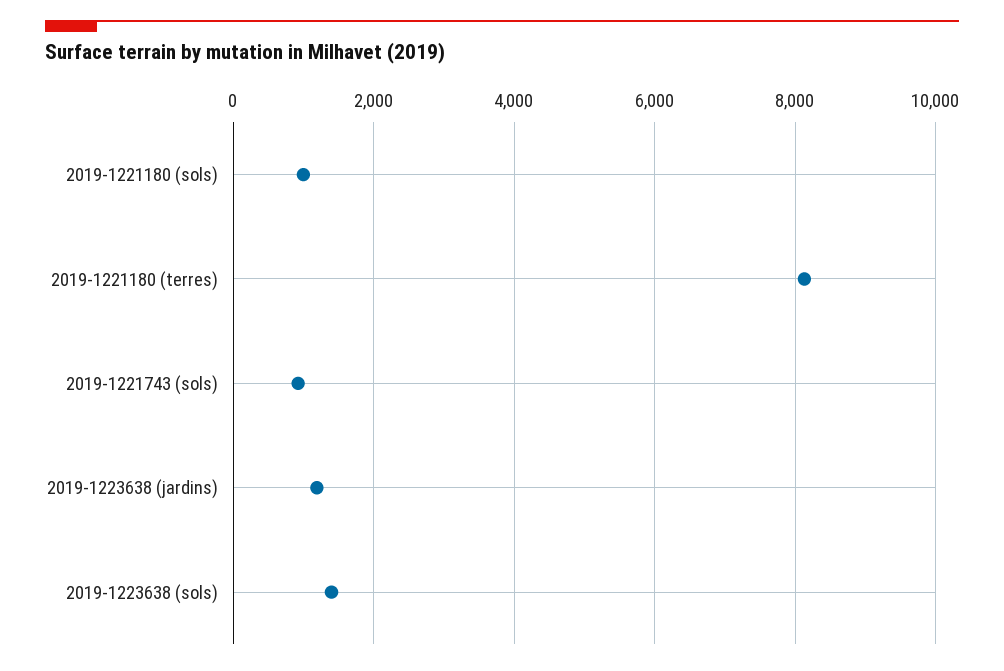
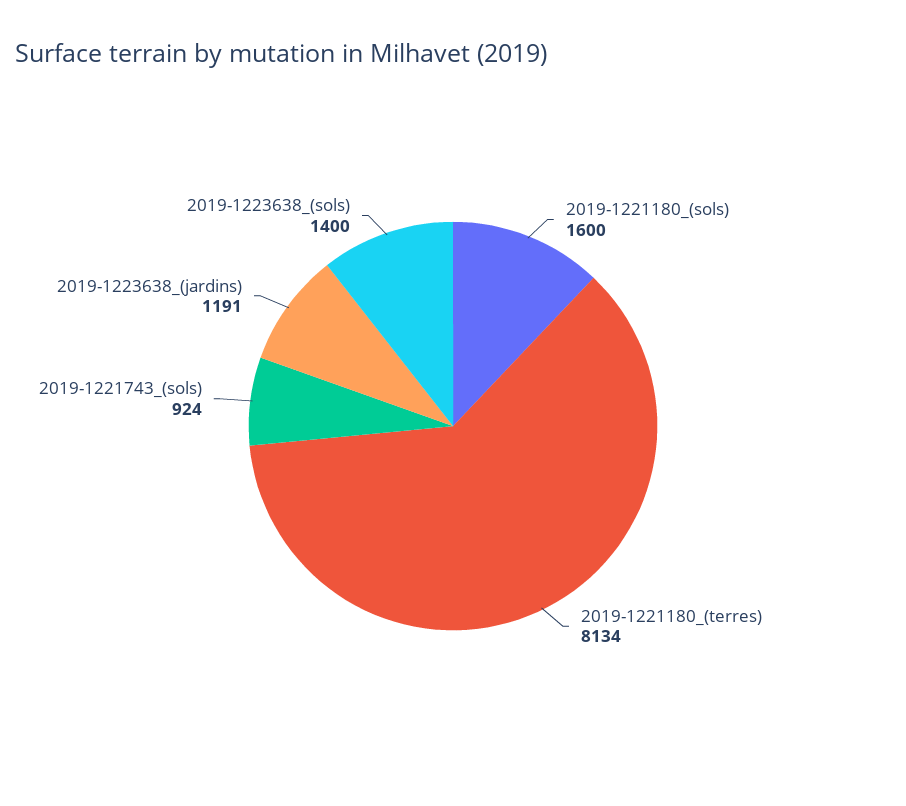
  {
-   "2019-1221180 (sols)": 1000,
+   "2019-1221180 (sols)": 1600,
    "2019-1221180 (terres)": 8134,
    "2019-1221743 (sols)": 924,
    "2019-1223638 (jardins)": 1191,
    "2019-1223638 (sols)": 1400
  }

